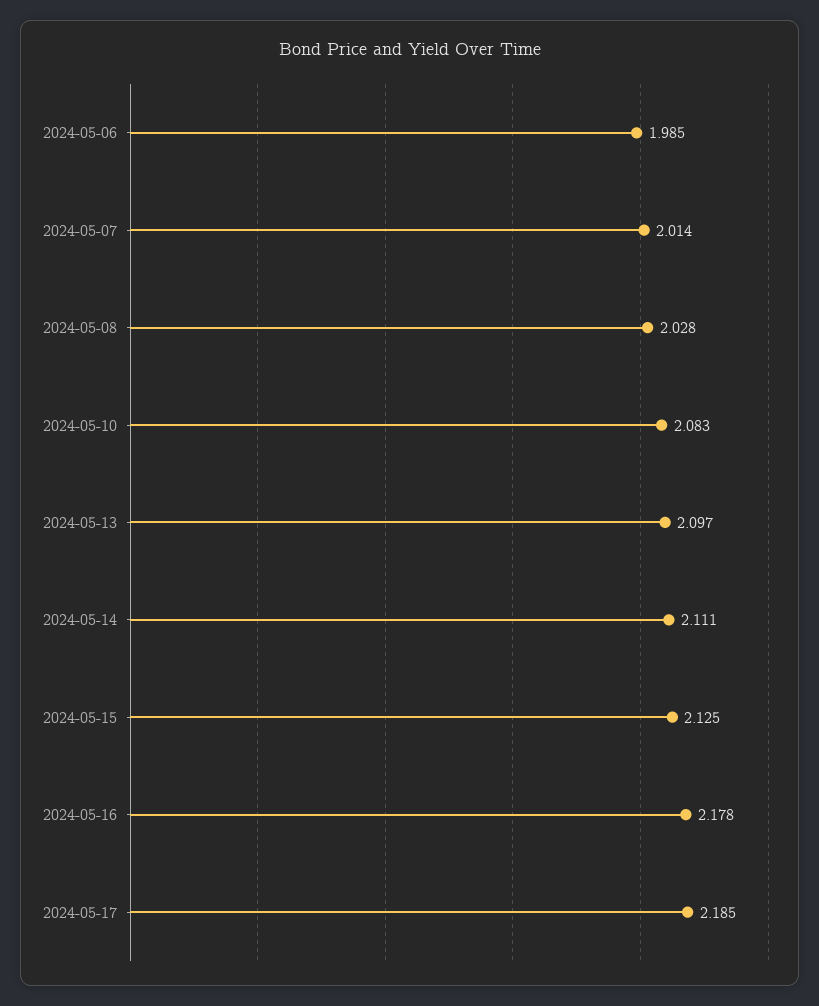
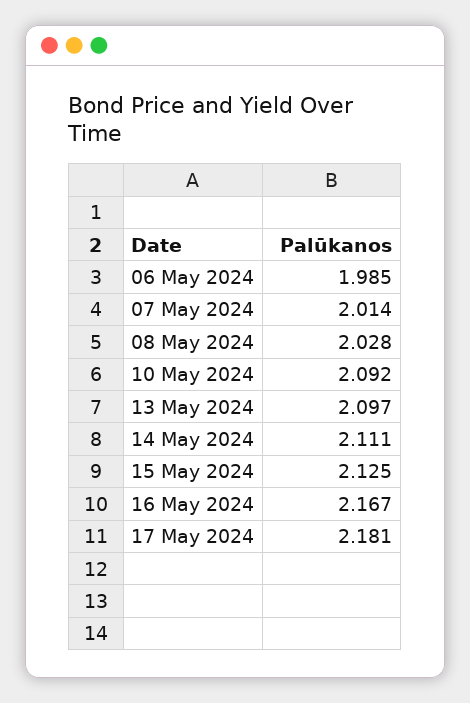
  {
    "2024-05-06": 1.985,
    "2024-05-07": 2.014,
    "2024-05-08": 2.028,
-   "2024-05-10": 2.083,
+   "2024-05-10": 2.092,
    "2024-05-13": 2.097,
    "2024-05-14": 2.111,
    "2024-05-15": 2.125,
-   "2024-05-16": 2.178,
+   "2024-05-16": 2.167,
-   "2024-05-17": 2.185
+   "2024-05-17": 2.181
  }

